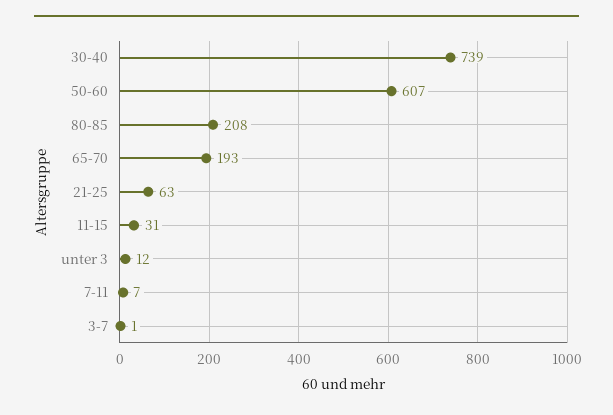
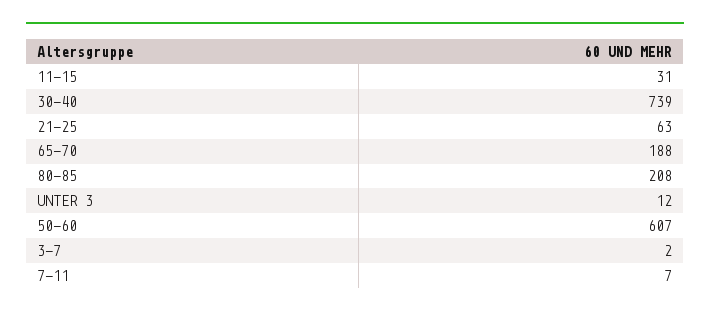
  {
    "30-40": 739,
    "50-60": 607,
    "80-85": 208,
-   "65-70": 193,
+   "65-70": 188,
    "21-25": 63,
    "11-15": 31,
    "unter 3": 12,
    "7-11": 7,
-   "3-7": 1
+   "3-7": 2
  }

